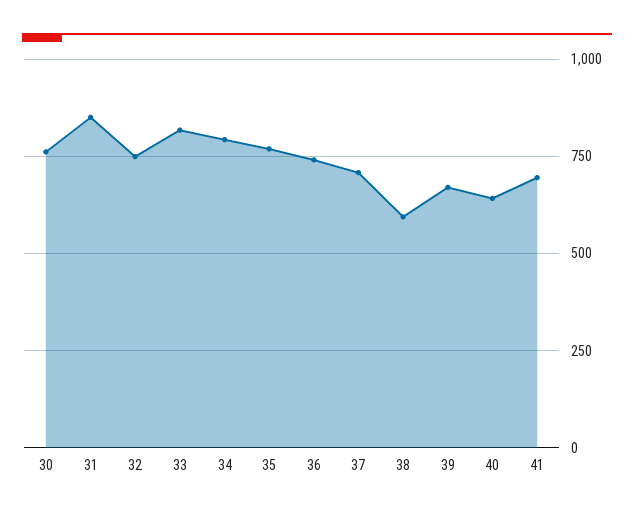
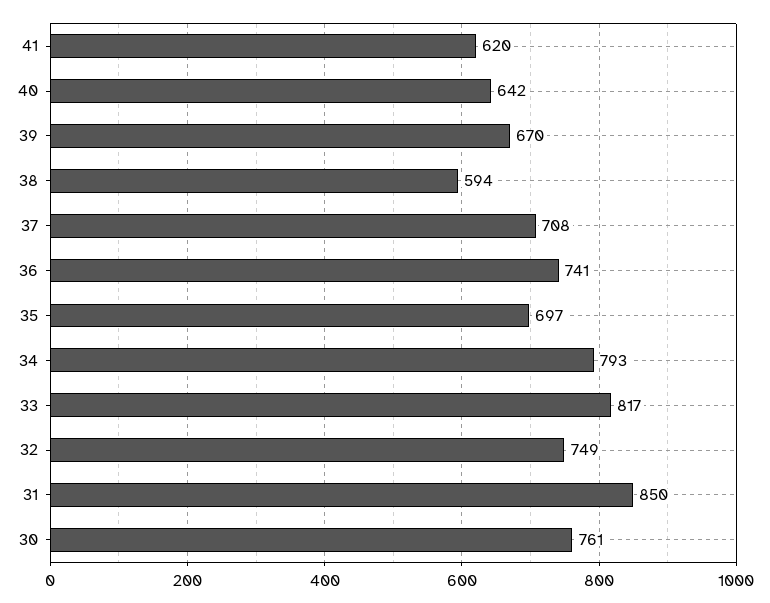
  {
    "30": 761,
    "31": 850,
    "32": 749,
    "33": 817,
    "34": 793,
-   "35": 775,
+   "35": 697,
    "36": 741,
    "37": 708,
    "38": 594,
    "39": 670,
    "40": 642,
-   "41": 700
+   "41": 620
  }

